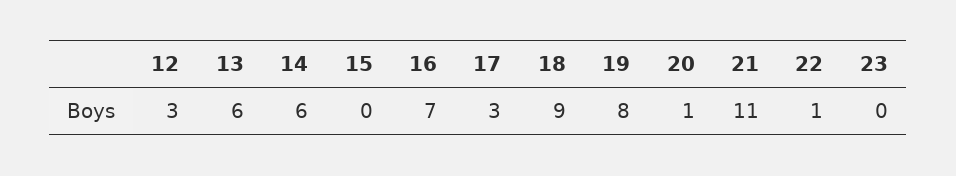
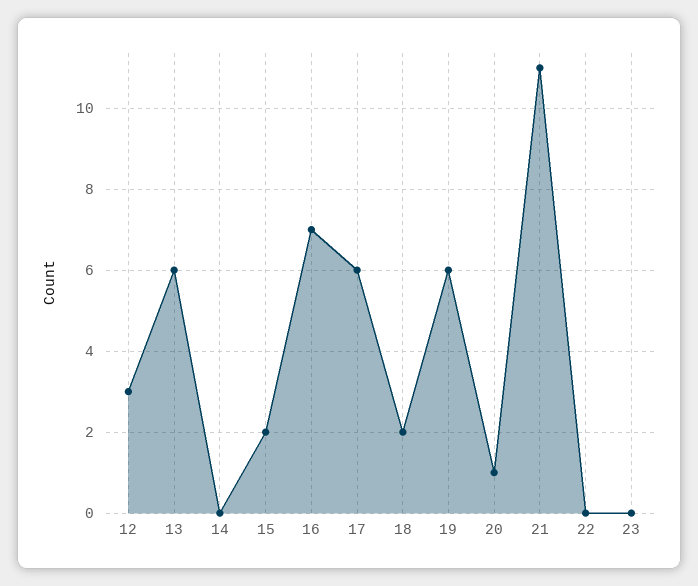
  {
    "12": 3,
    "13": 6,
-   "14": 6,
+   "14": 0,
-   "15": 0,
+   "15": 2,
    "16": 7,
-   "17": 3,
+   "17": 6,
-   "18": 9,
+   "18": 2,
-   "19": 8,
+   "19": 6,
    "20": 1,
    "21": 11,
-   "22": 1,
+   "22": 0,
    "23": 0
  }

